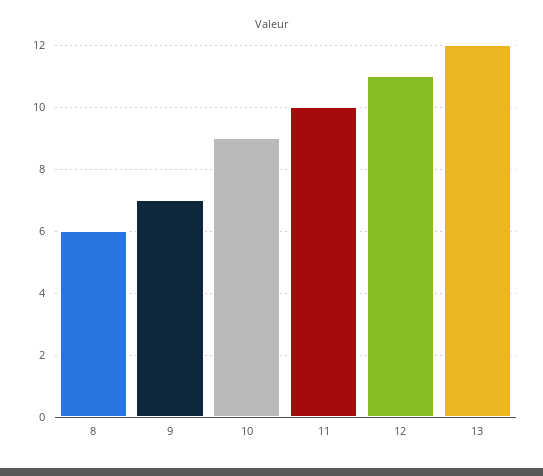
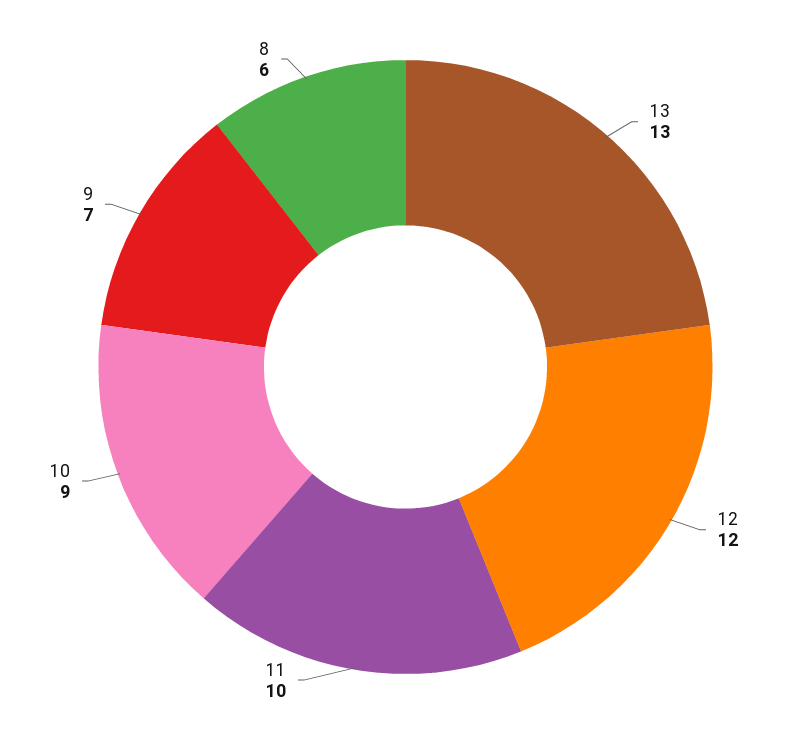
  {
    "8": 6,
    "9": 7,
    "10": 9,
    "11": 10,
-   "12": 11,
+   "12": 12,
-   "13": 12
+   "13": 13
  }

